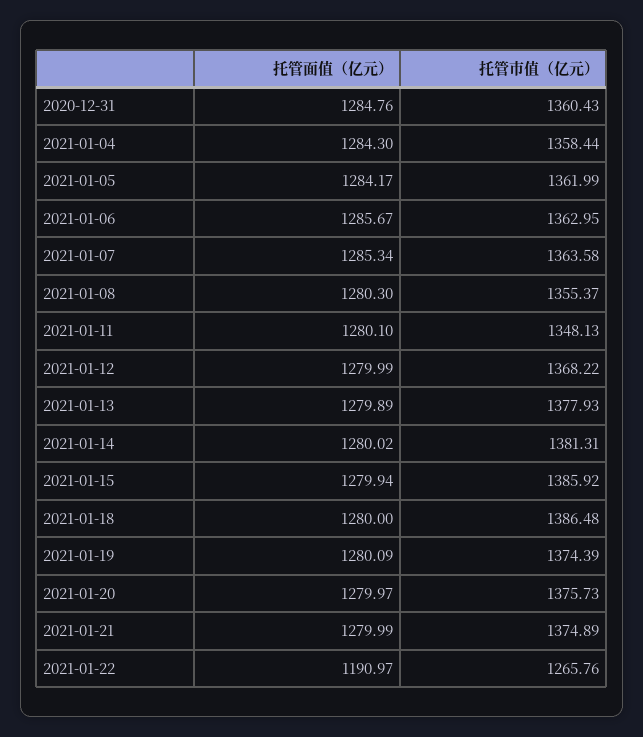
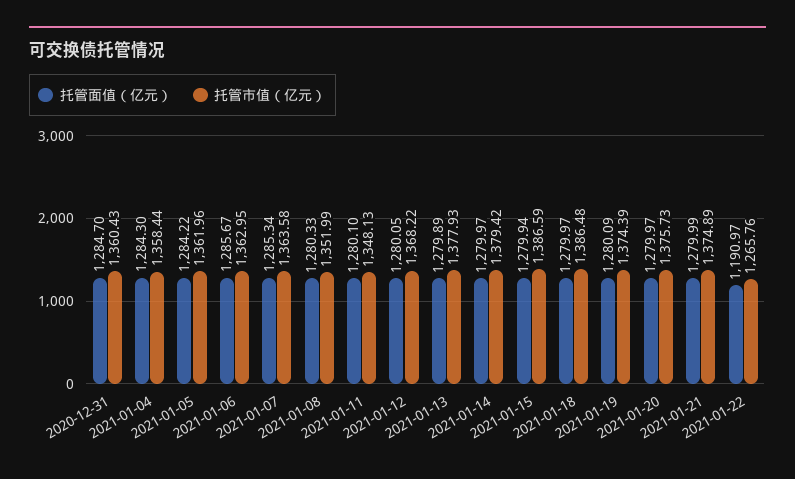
  {
    "托管面值（亿元）": {
-     "2020-12-31": 1284.76,
+     "2020-12-31": 1284.7,
      "2021-01-04": 1284.3,
-     "2021-01-05": 1284.17,
+     "2021-01-05": 1284.22,
      "2021-01-06": 1285.67,
      "2021-01-07": 1285.34,
-     "2021-01-08": 1280.3,
+     "2021-01-08": 1280.33,
      "2021-01-11": 1280.1,
-     "2021-01-12": 1279.99,
+     "2021-01-12": 1280.05,
      "2021-01-13": 1279.89,
-     "2021-01-14": 1280.02,
+     "2021-01-14": 1279.97,
      "2021-01-15": 1279.94,
-     "2021-01-18": 1280,
+     "2021-01-18": 1279.97,
      "2021-01-19": 1280.09,
      "2021-01-20": 1279.97,
      "2021-01-21": 1279.99,
      "2021-01-22": 1190.97
    },
    "托管市值（亿元）": {
      "2020-12-31": 1360.43,
      "2021-01-04": 1358.44,
-     "2021-01-05": 1361.99,
+     "2021-01-05": 1361.96,
      "2021-01-06": 1362.95,
      "2021-01-07": 1363.58,
-     "2021-01-08": 1355.37,
+     "2021-01-08": 1351.99,
      "2021-01-11": 1348.13,
      "2021-01-12": 1368.22,
      "2021-01-13": 1377.93,
-     "2021-01-14": 1381.31,
+     "2021-01-14": 1379.42,
-     "2021-01-15": 1385.92,
+     "2021-01-15": 1386.59,
      "2021-01-18": 1386.48,
      "2021-01-19": 1374.39,
      "2021-01-20": 1375.73,
      "2021-01-21": 1374.89,
      "2021-01-22": 1265.76
    }
  }

